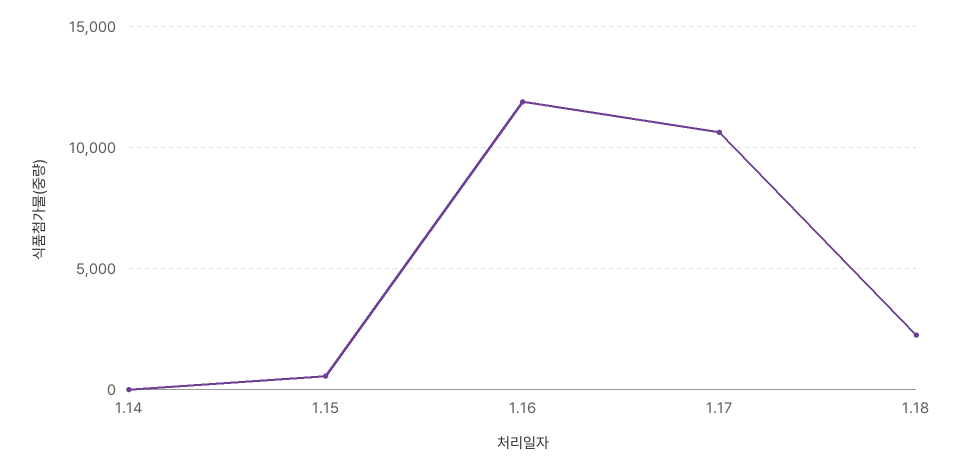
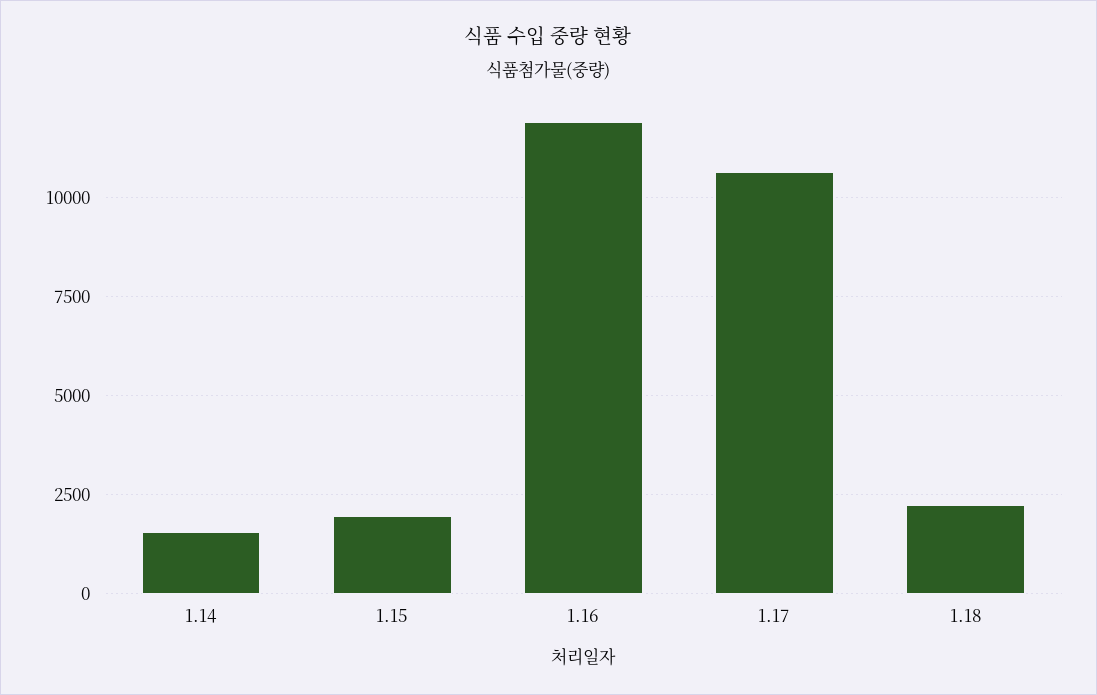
  {
-   "1.14": 0,
+   "1.14": 1500,
-   "1.15": 500,
+   "1.15": 2000,
    "1.16": 12000,
    "1.17": 10750,
    "1.18": 2250
  }

